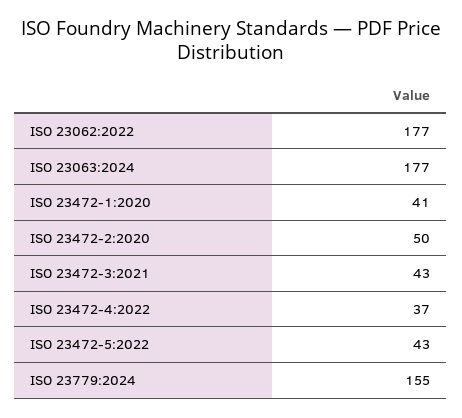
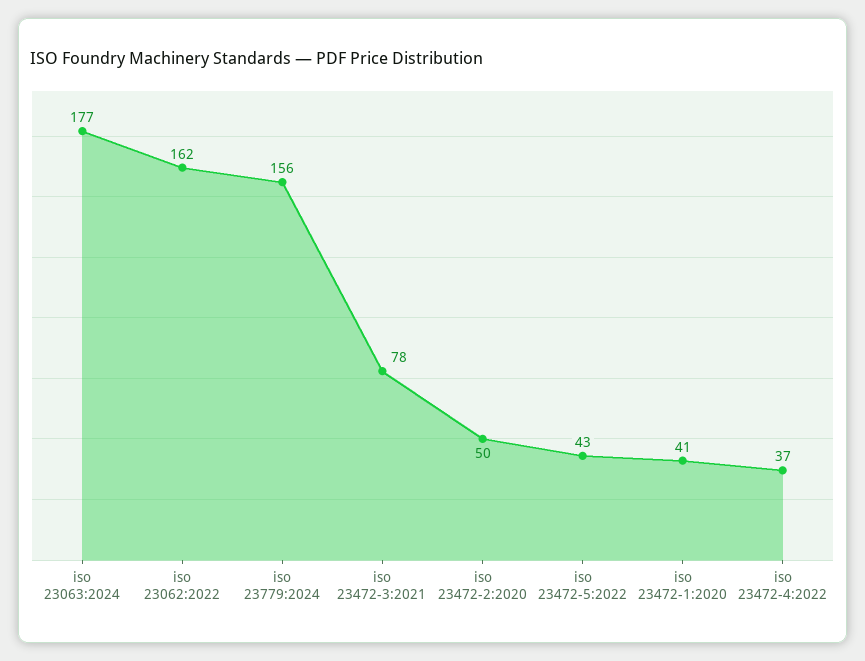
  {
-   "ISO 23062:2022": 177,
+   "ISO 23062:2022": 162,
    "ISO 23063:2024": 177,
    "ISO 23472-1:2020": 41,
    "ISO 23472-2:2020": 50,
-   "ISO 23472-3:2021": 43,
+   "ISO 23472-3:2021": 78,
    "ISO 23472-4:2022": 37,
    "ISO 23472-5:2022": 43,
-   "ISO 23779:2024": 155
+   "ISO 23779:2024": 156
  }

